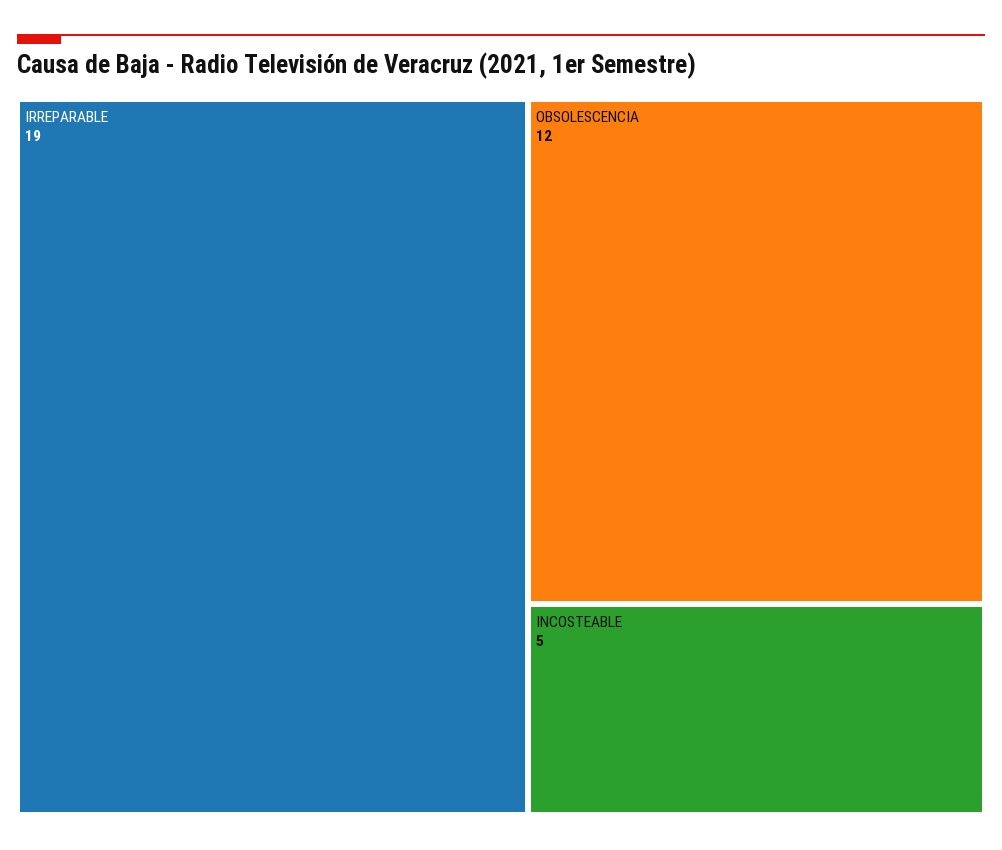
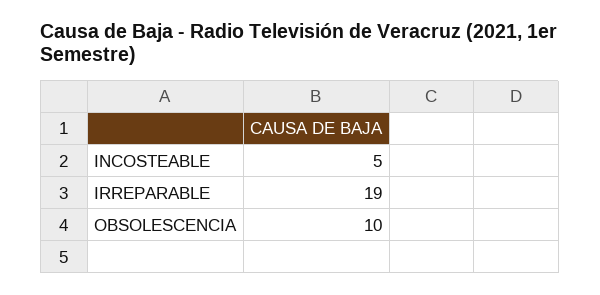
  {
    "IRREPARABLE": 19,
-   "OBSOLESCENCIA": 12,
+   "OBSOLESCENCIA": 10,
    "INCOSTEABLE": 5
  }

